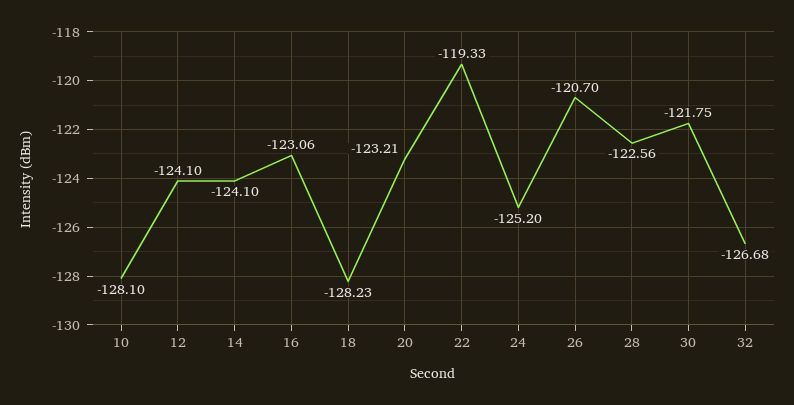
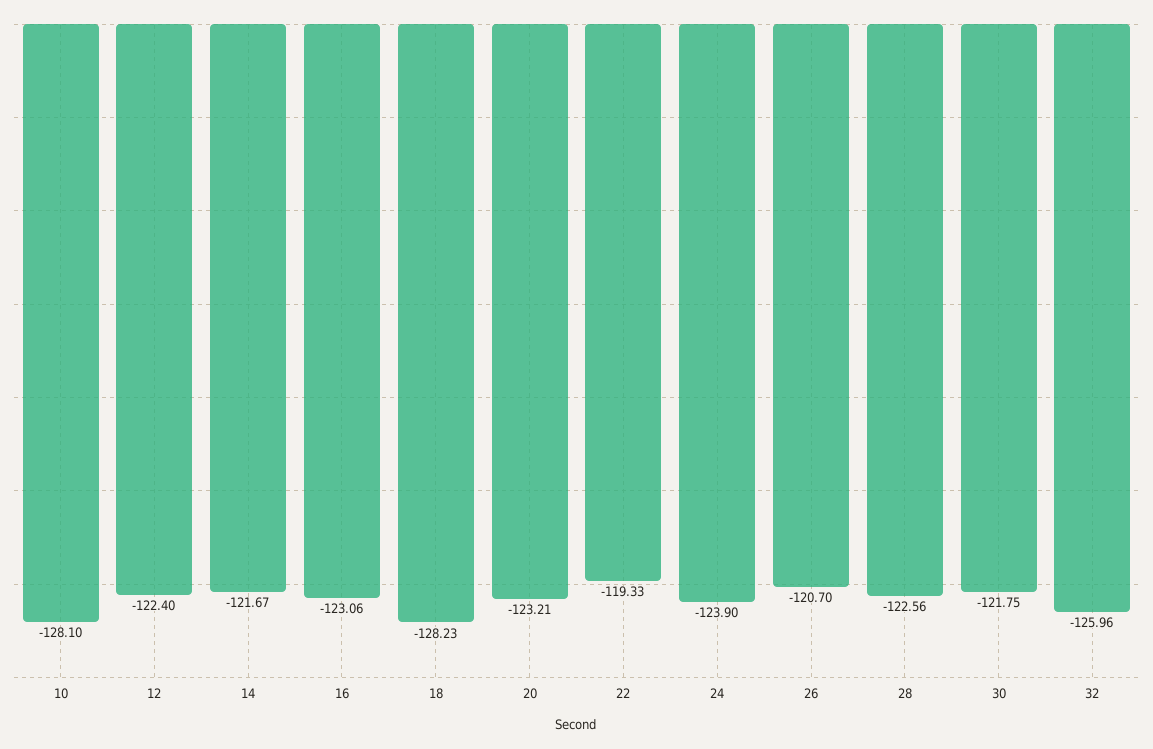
  {
    "10": -128.1,
-   "12": -124.1,
+   "12": -122.4,
-   "14": -124.1,
+   "14": -121.67,
    "16": -123.06,
    "18": -128.23,
    "20": -123.21,
    "22": -119.33,
-   "24": -125.2,
+   "24": -123.9,
    "26": -120.7,
    "28": -122.56,
    "30": -121.75,
-   "32": -126.68
+   "32": -125.96
  }

